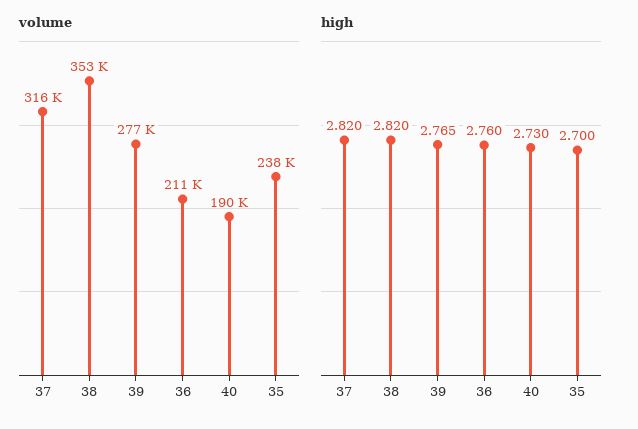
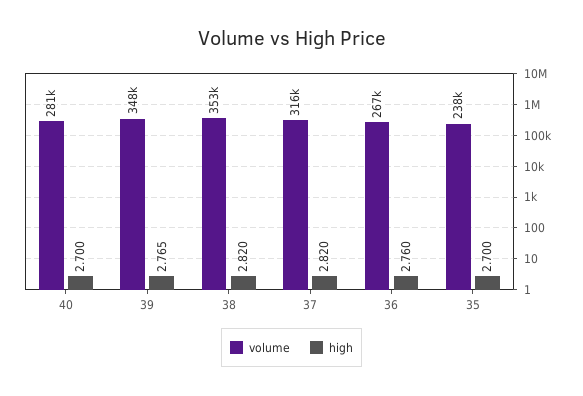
  {
    "volume": {
      "37": 316000,
      "38": 353000,
-     "39": 277000,
+     "39": 348000,
-     "36": 211000,
+     "36": 267000,
-     "40": 190000,
+     "40": 281000,
      "35": 238000
    },
    "high": {
      "37": 2.82,
      "38": 2.82,
      "39": 2.765,
      "36": 2.76,
-     "40": 2.73,
+     "40": 2.7,
      "35": 2.7
    }
  }

